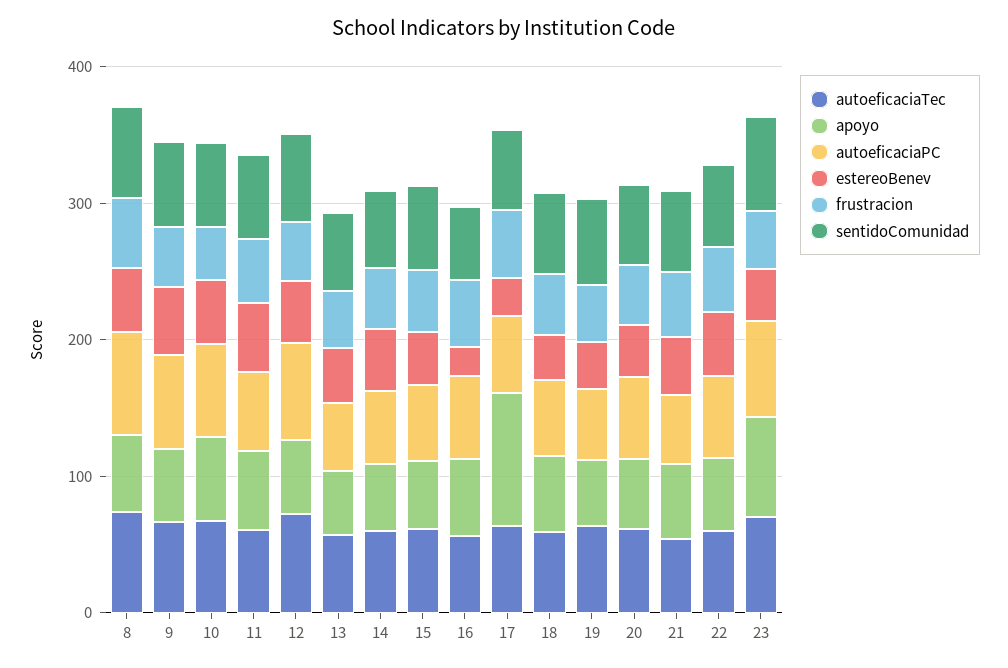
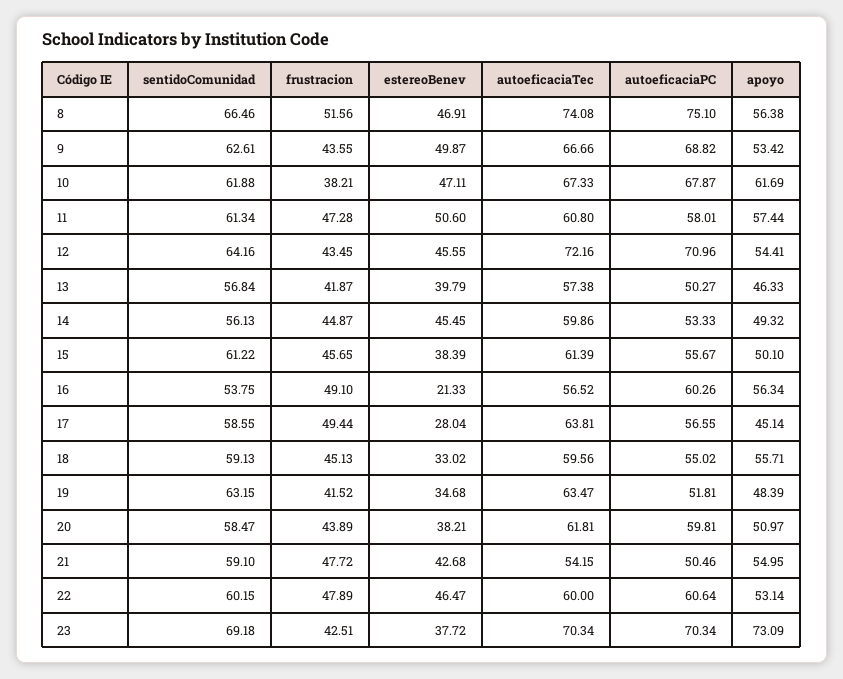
  {
    "autoeficaciaTec": {
      "8": 74.08,
      "9": 66.66,
      "10": 67.33,
      "11": 60.8,
      "12": 72.16,
      "13": 57.38,
      "14": 59.86,
      "15": 61.39,
      "16": 56.52,
      "17": 63.81,
      "18": 59.56,
      "19": 63.47,
      "20": 61.81,
      "21": 54.15,
      "22": 60,
      "23": 70.34
    },
    "apoyo": {
      "8": 56.38,
      "9": 53.42,
      "10": 61.69,
      "11": 57.44,
      "12": 54.41,
      "13": 46.33,
      "14": 49.32,
      "15": 50.1,
      "16": 56.34,
-     "17": 100,
+     "17": 45.14,
      "18": 55.71,
      "19": 48.39,
      "20": 50.97,
      "21": 54.95,
      "22": 53.14,
      "23": 73.09
    },
    "autoeficaciaPC": {
      "8": 75.1,
      "9": 68.82,
      "10": 67.87,
      "11": 58.01,
      "12": 70.96,
      "13": 50.27,
      "14": 53.33,
      "15": 55.67,
      "16": 60.26,
      "17": 56.55,
      "18": 55.02,
      "19": 51.81,
      "20": 59.81,
      "21": 50.46,
      "22": 60.64,
      "23": 70.34
    },
    "estereoBenev": {
      "8": 46.91,
      "9": 49.87,
      "10": 47.11,
      "11": 50.6,
      "12": 45.55,
      "13": 39.79,
      "14": 45.45,
      "15": 38.39,
      "16": 21.33,
      "17": 28.04,
      "18": 33.02,
      "19": 34.68,
      "20": 38.21,
      "21": 42.68,
      "22": 46.47,
      "23": 37.72
    },
    "frustracion": {
      "8": 51.56,
      "9": 43.55,
      "10": 38.21,
      "11": 47.28,
      "12": 43.45,
      "13": 41.87,
      "14": 44.87,
      "15": 45.65,
      "16": 49.1,
      "17": 49.44,
      "18": 45.13,
      "19": 41.52,
      "20": 43.89,
      "21": 47.72,
      "22": 47.89,
      "23": 42.51
    },
    "sentidoComunidad": {
      "8": 66.46,
      "9": 62.61,
      "10": 61.88,
      "11": 61.34,
      "12": 64.16,
      "13": 56.84,
      "14": 56.13,
      "15": 61.22,
      "16": 53.75,
      "17": 58.55,
      "18": 59.13,
      "19": 63.15,
      "20": 58.47,
      "21": 59.1,
      "22": 60.15,
      "23": 69.18
    }
  }

